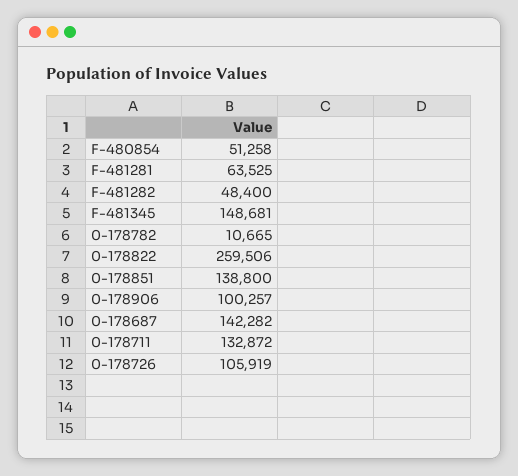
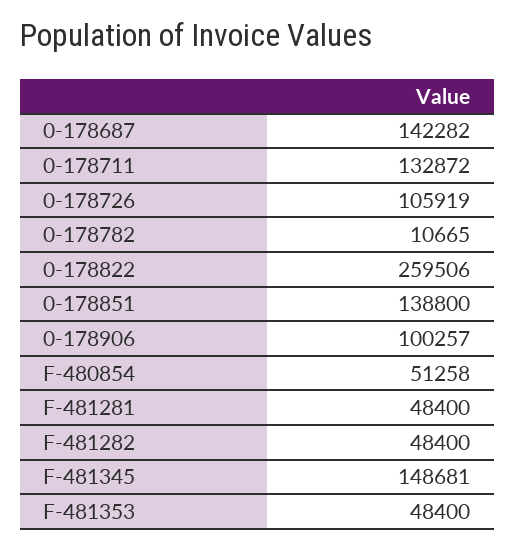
  {
    "F-480854": 51258,
-   "F-481281": 63525,
+   "F-481281": 48400,
    "F-481282": 48400,
    "F-481345": 148681,
    "0-178782": 10665,
    "0-178822": 259506,
    "0-178851": 138800,
    "0-178906": 100257,
    "0-178687": 142282,
    "0-178711": 132872,
-   "0-178726": 105919
+   "0-178726": 105919,
+   "F-481353": 48400
  }

